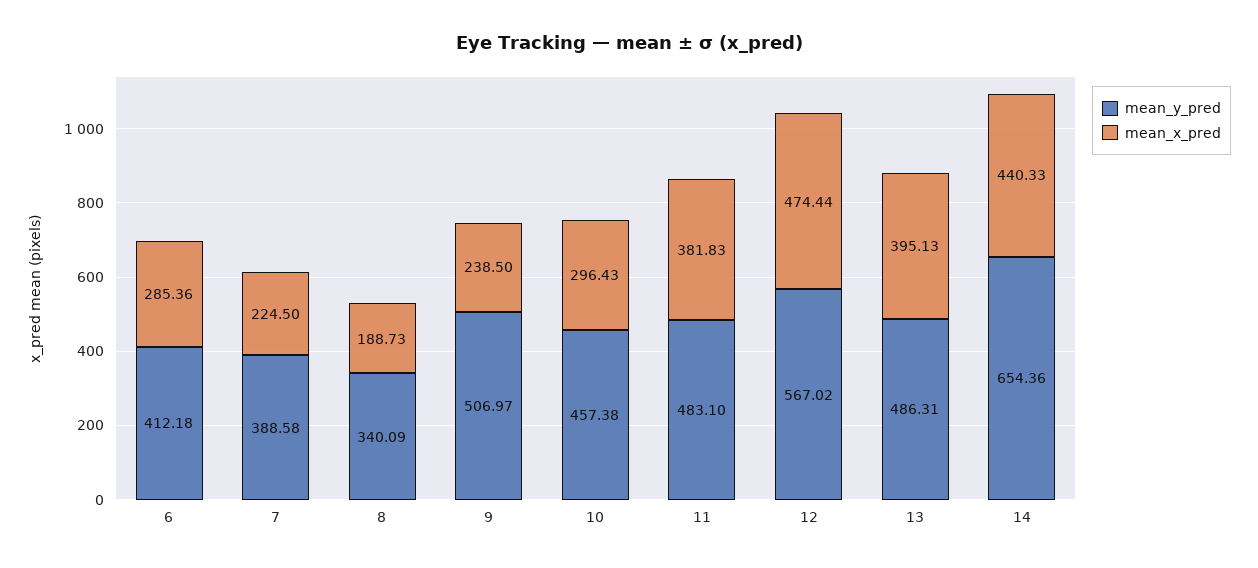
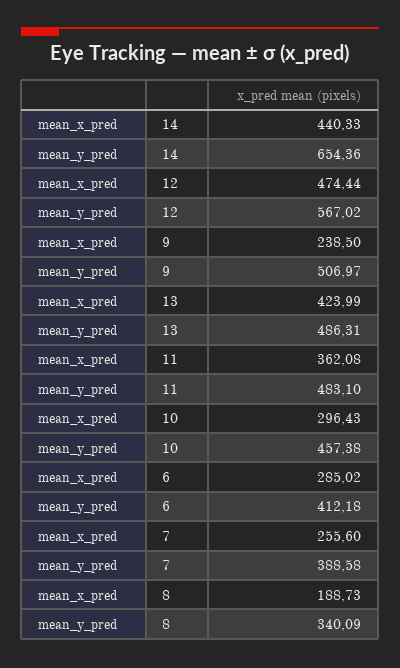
  {
    "mean_y_pred": {
      "6": 412.18,
      "7": 388.58,
      "8": 340.09,
      "9": 506.97,
      "10": 457.38,
      "11": 483.1,
      "12": 567.02,
      "13": 486.31,
      "14": 654.36
    },
    "mean_x_pred": {
-     "6": 285.36,
+     "6": 285.02,
-     "7": 224.5,
+     "7": 255.6,
      "8": 188.73,
      "9": 238.5,
      "10": 296.43,
-     "11": 381.83,
+     "11": 362.08,
      "12": 474.44,
-     "13": 395.13,
+     "13": 423.99,
      "14": 440.33
    }
  }

